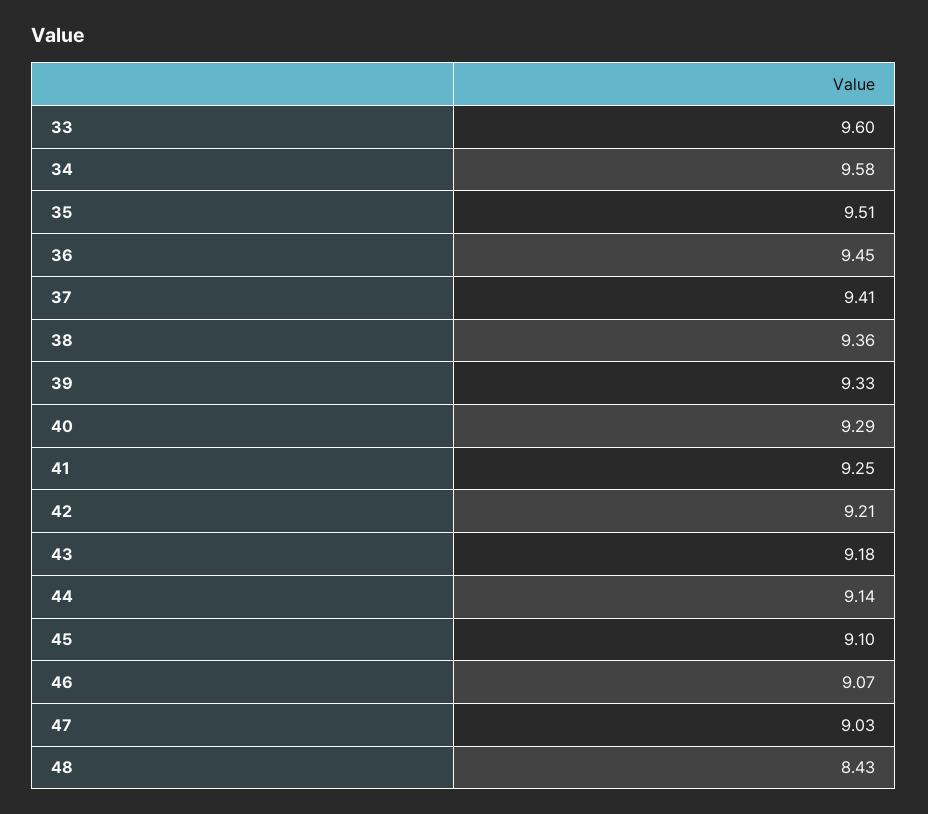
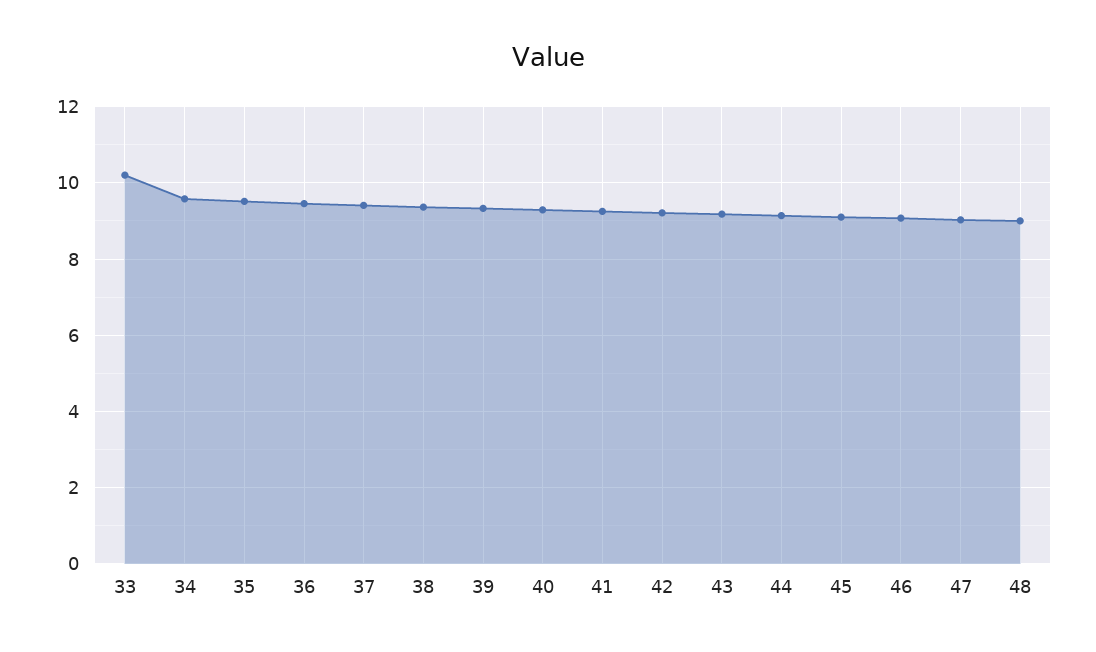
  {
-   "33": 9.6,
+   "33": 10.2,
    "34": 9.58,
    "35": 9.51,
    "36": 9.45,
    "37": 9.41,
    "38": 9.36,
    "39": 9.33,
    "40": 9.29,
    "41": 9.25,
    "42": 9.21,
    "43": 9.18,
    "44": 9.14,
    "45": 9.1,
    "46": 9.07,
    "47": 9.03,
-   "48": 8.43
+   "48": 9
  }

